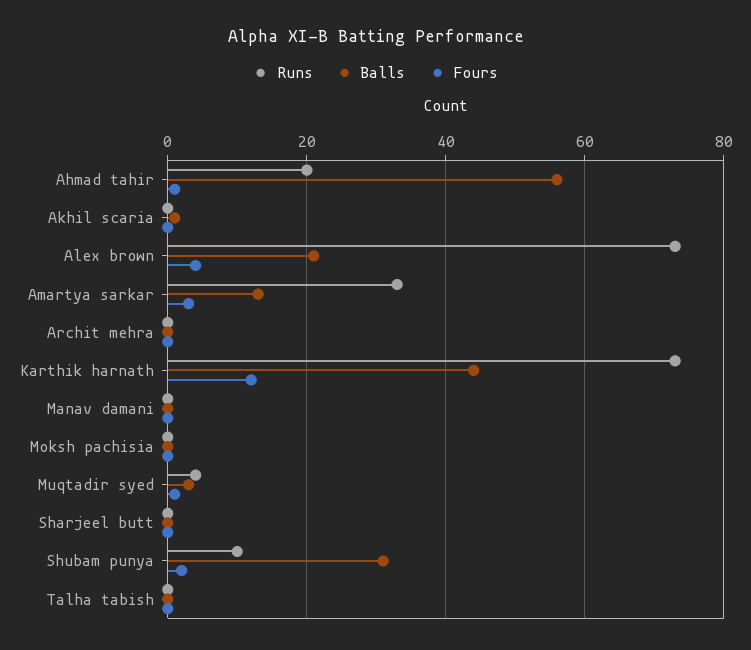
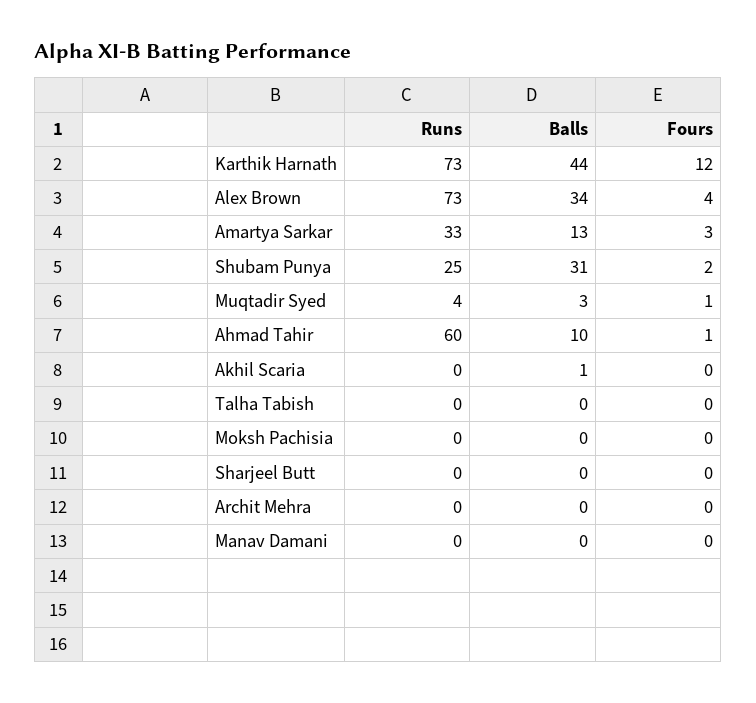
  {
    "Runs": {
-     "Ahmad tahir": 20,
+     "Ahmad tahir": 60,
      "Akhil scaria": 0,
      "Alex brown": 73,
      "Amartya sarkar": 33,
      "Archit mehra": 0,
      "Karthik harnath": 73,
      "Manav damani": 0,
      "Moksh pachisia": 0,
      "Muqtadir syed": 4,
      "Sharjeel butt": 0,
-     "Shubam punya": 10,
+     "Shubam punya": 25,
      "Talha tabish": 0
    },
    "Balls": {
-     "Ahmad tahir": 55,
+     "Ahmad tahir": 10,
      "Akhil scaria": 1,
-     "Alex brown": 20,
+     "Alex brown": 34,
      "Amartya sarkar": 13,
      "Archit mehra": 0,
      "Karthik harnath": 44,
      "Manav damani": 0,
      "Moksh pachisia": 0,
      "Muqtadir syed": 3,
      "Sharjeel butt": 0,
      "Shubam punya": 31,
      "Talha tabish": 0
    },
    "Fours": {
      "Ahmad tahir": 1,
      "Akhil scaria": 0,
      "Alex brown": 4,
      "Amartya sarkar": 3,
      "Archit mehra": 0,
      "Karthik harnath": 12,
      "Manav damani": 0,
      "Moksh pachisia": 0,
      "Muqtadir syed": 1,
      "Sharjeel butt": 0,
      "Shubam punya": 2,
      "Talha tabish": 0
    }
  }

